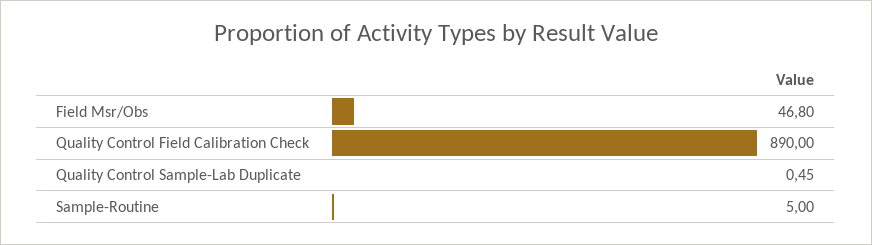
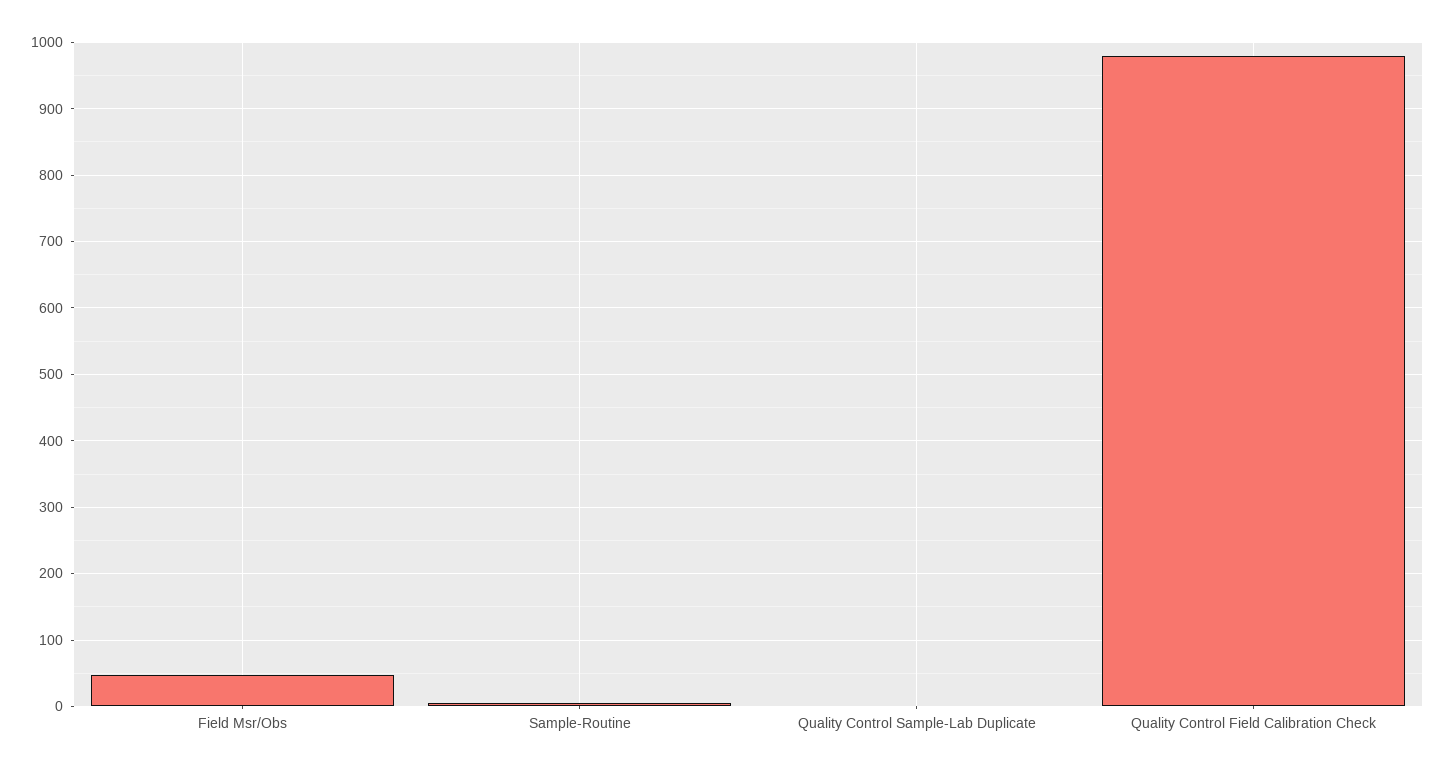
  {
    "Field Msr/Obs": 46.8,
-   "Quality Control Field Calibration Check": 890,
+   "Quality Control Field Calibration Check": 980,
    "Quality Control Sample-Lab Duplicate": 0.45,
    "Sample-Routine": 5
  }

